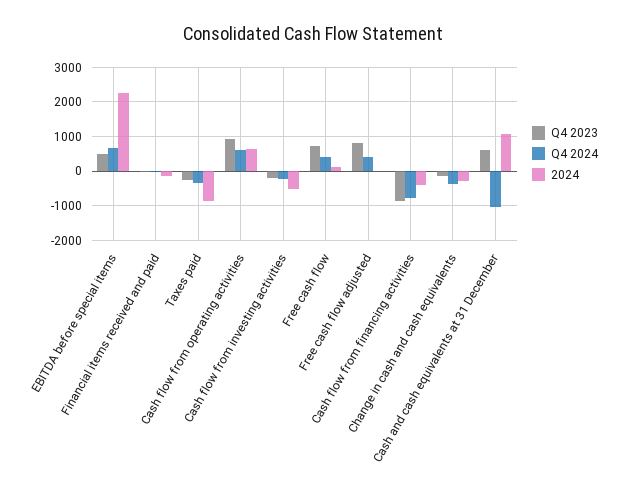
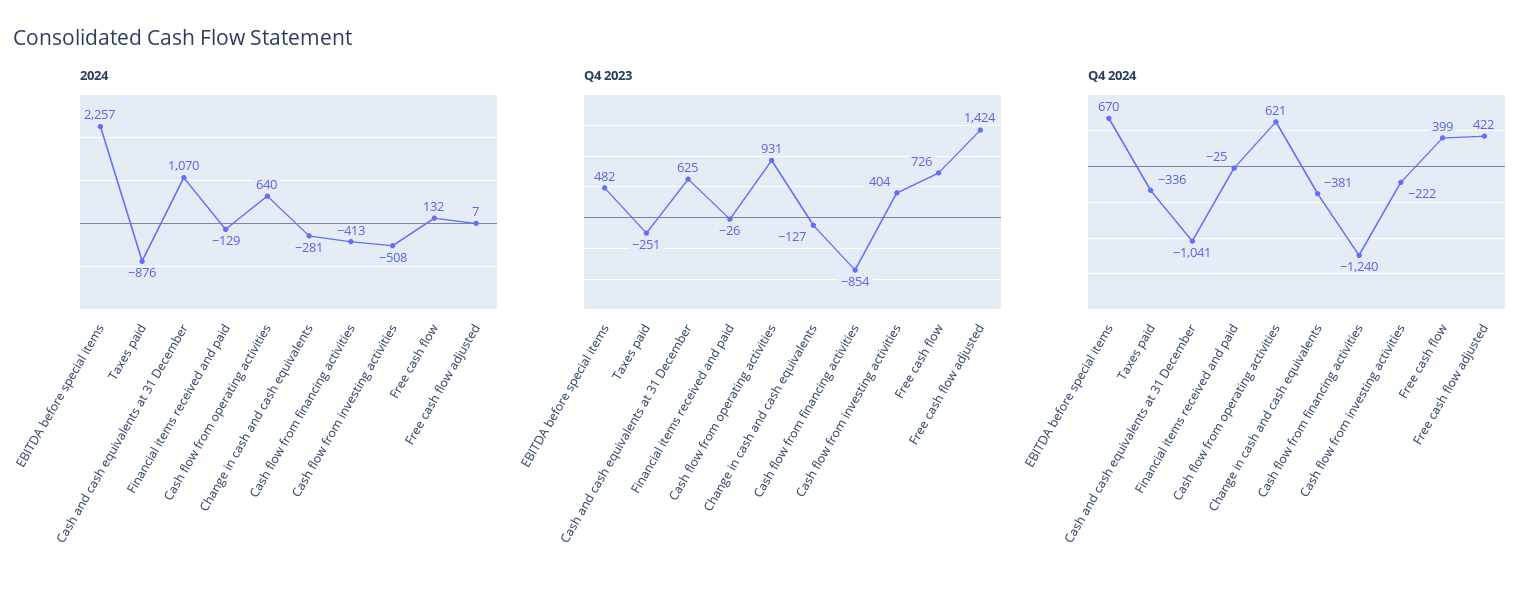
  {
    "Q4 2023": {
      "EBITDA before special items": 482,
      "Financial items received and paid": -26,
      "Taxes paid": -251,
      "Cash flow from operating activities": 931,
-     "Cash flow from investing activities": -200,
+     "Cash flow from investing activities": 404,
      "Free cash flow": 726,
-     "Free cash flow adjusted": 800,
+     "Free cash flow adjusted": 1424,
      "Cash flow from financing activities": -854,
      "Change in cash and cash equivalents": -127,
      "Cash and cash equivalents at 31 December": 625
    },
    "Q4 2024": {
      "EBITDA before special items": 670,
      "Financial items received and paid": -25,
      "Taxes paid": -336,
      "Cash flow from operating activities": 621,
      "Cash flow from investing activities": -222,
      "Free cash flow": 399,
      "Free cash flow adjusted": 422,
-     "Cash flow from financing activities": -800,
+     "Cash flow from financing activities": -1240,
      "Change in cash and cash equivalents": -381,
      "Cash and cash equivalents at 31 December": -1041
    },
    "2024": {
      "EBITDA before special items": 2257,
      "Financial items received and paid": -129,
      "Taxes paid": -876,
      "Cash flow from operating activities": 640,
      "Cash flow from investing activities": -508,
      "Free cash flow": 132,
      "Free cash flow adjusted": 7,
      "Cash flow from financing activities": -413,
      "Change in cash and cash equivalents": -281,
      "Cash and cash equivalents at 31 December": 1070
    }
  }

